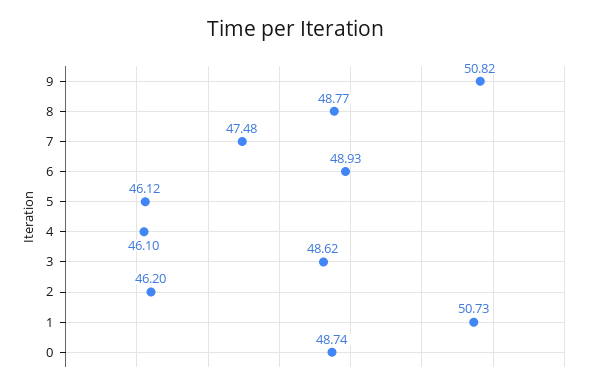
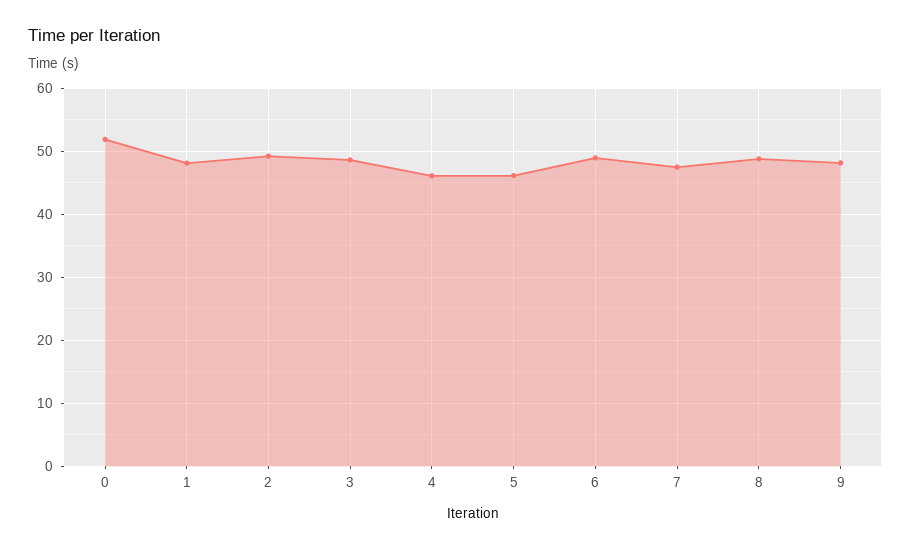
  {
-   "9": 50.82,
+   "9": 48,
    "8": 48.77,
    "7": 47.48,
    "6": 48.93,
    "5": 46.12,
    "4": 46.1,
    "3": 48.62,
-   "2": 46.2,
+   "2": 49,
-   "1": 50.73,
+   "1": 48,
-   "0": 48.74
+   "0": 52
  }

